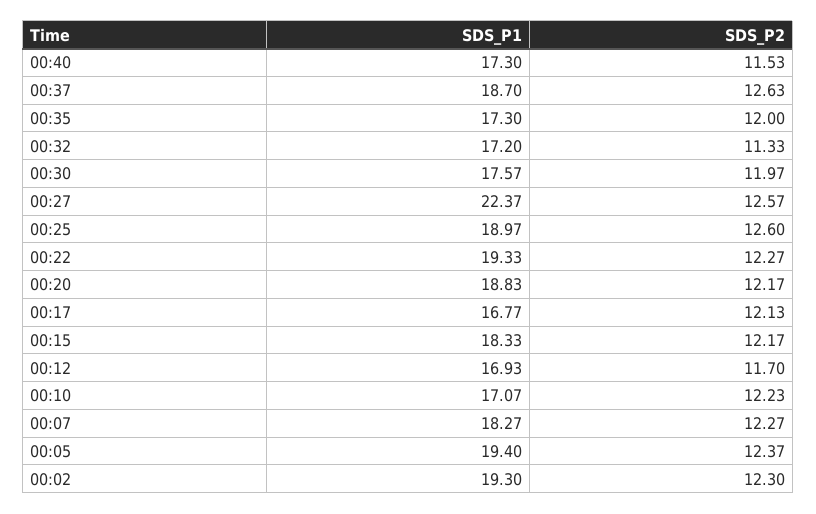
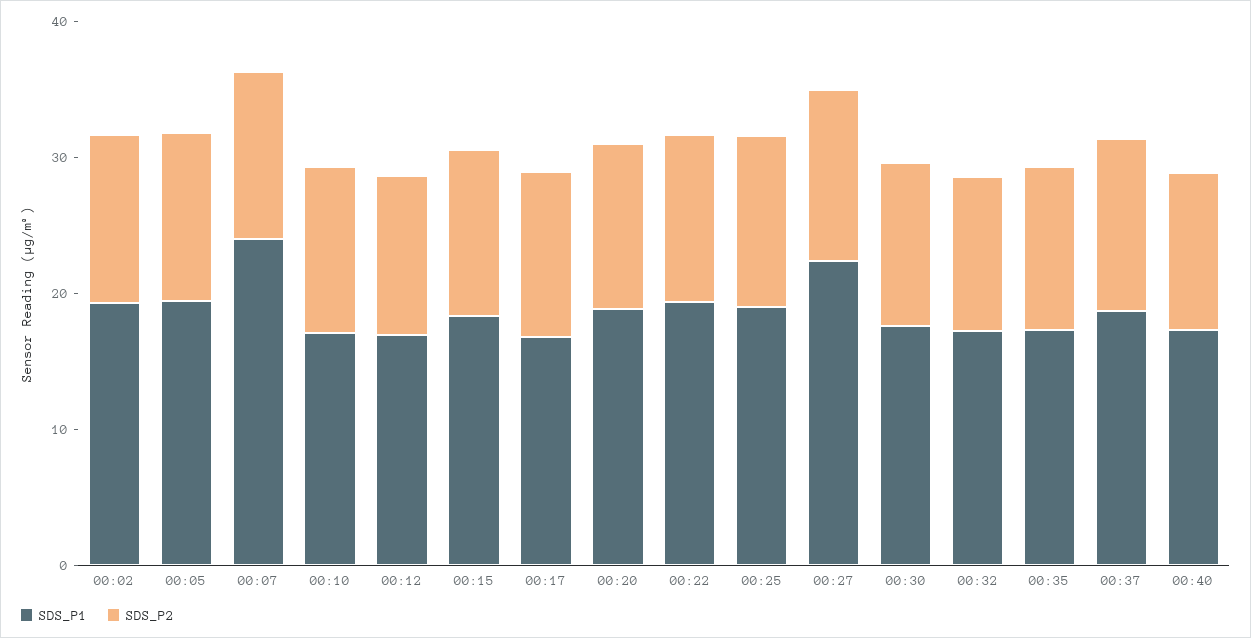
  {
    "SDS_P1": {
      "00:40": 17.3,
      "00:37": 18.7,
      "00:35": 17.3,
      "00:32": 17.2,
      "00:30": 17.57,
      "00:27": 22.37,
      "00:25": 18.97,
      "00:22": 19.33,
      "00:20": 18.83,
      "00:17": 16.77,
      "00:15": 18.33,
      "00:12": 16.93,
      "00:10": 17.07,
-     "00:07": 18.27,
+     "00:07": 24,
      "00:05": 19.4,
      "00:02": 19.3
    },
    "SDS_P2": {
      "00:40": 11.53,
      "00:37": 12.63,
      "00:35": 12,
      "00:32": 11.33,
      "00:30": 11.97,
      "00:27": 12.57,
      "00:25": 12.6,
      "00:22": 12.27,
      "00:20": 12.17,
      "00:17": 12.13,
      "00:15": 12.17,
      "00:12": 11.7,
      "00:10": 12.23,
      "00:07": 12.27,
      "00:05": 12.37,
      "00:02": 12.3
    }
  }

